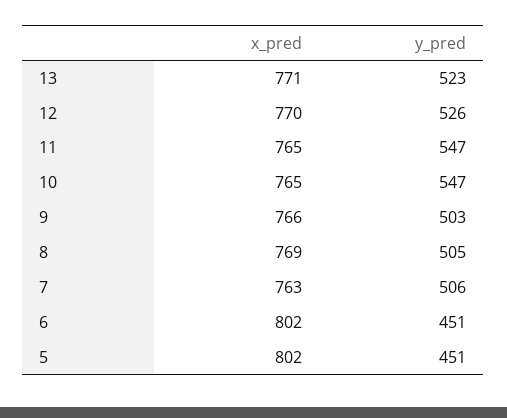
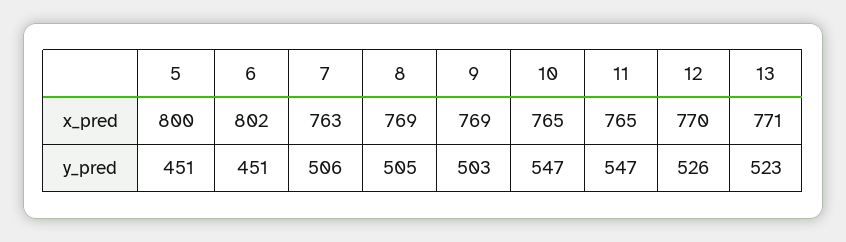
  {
    "x_pred": {
      "13": 771,
      "12": 770,
      "11": 765,
      "10": 765,
-     "9": 766,
+     "9": 769,
      "8": 769,
      "7": 763,
      "6": 802,
-     "5": 802
+     "5": 800
    },
    "y_pred": {
      "13": 523,
      "12": 526,
      "11": 547,
      "10": 547,
      "9": 503,
      "8": 505,
      "7": 506,
      "6": 451,
      "5": 451
    }
  }

